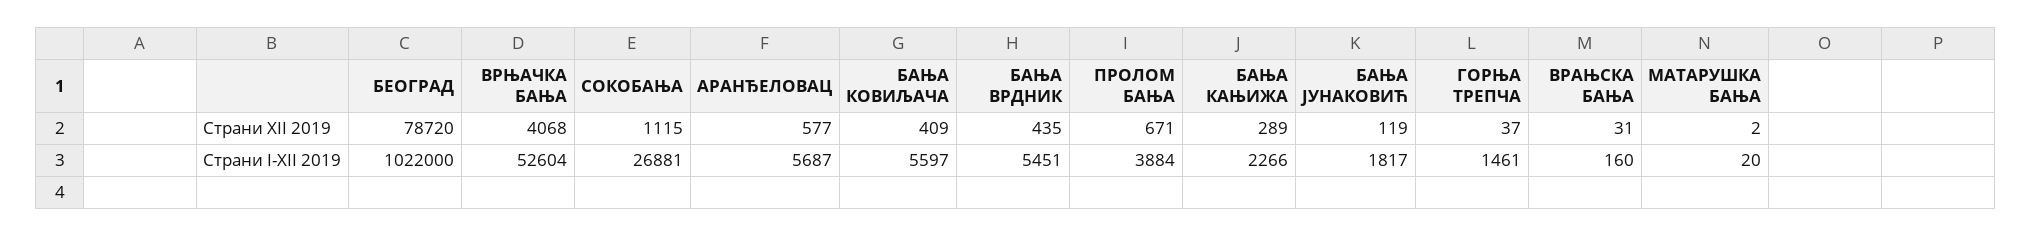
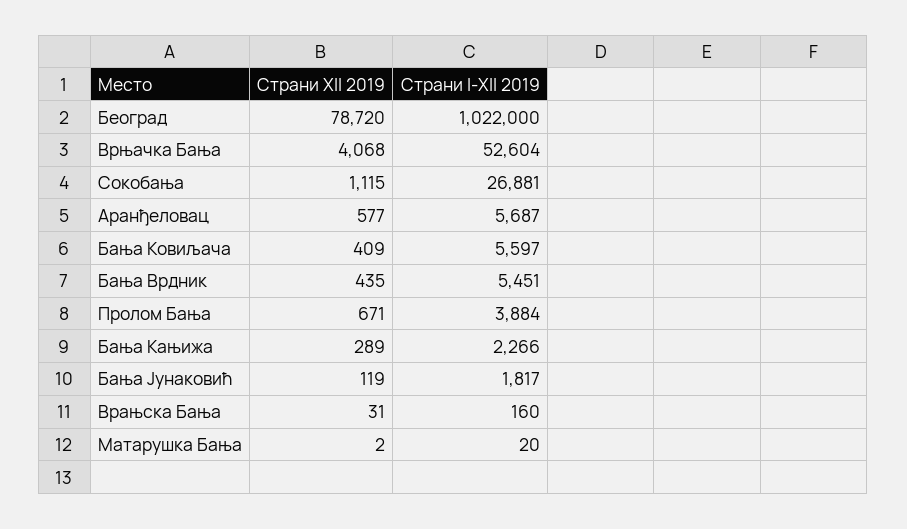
  {
    "БЕОГРАД": {
      "Страни XII 2019": 78720,
      "Страни I-XII 2019": 1022000
    },
    "ВРЊАЧКА БАЊА": {
      "Страни XII 2019": 4068,
      "Страни I-XII 2019": 52604
    },
    "СОКОБАЊА": {
      "Страни XII 2019": 1115,
      "Страни I-XII 2019": 26881
    },
    "АРАНЂЕЛОВАЦ": {
      "Страни XII 2019": 577,
      "Страни I-XII 2019": 5687
    },
    "БАЊА КОВИЉАЧА": {
      "Страни XII 2019": 409,
      "Страни I-XII 2019": 5597
    },
    "БАЊА ВРДНИК": {
      "Страни XII 2019": 435,
      "Страни I-XII 2019": 5451
    },
    "ПРОЛОМ БАЊА": {
      "Страни XII 2019": 671,
      "Страни I-XII 2019": 3884
    },
    "БАЊА КАЊИЖА": {
      "Страни XII 2019": 289,
      "Страни I-XII 2019": 2266
    },
    "БАЊА ЈУНАКОВИЋ": {
      "Страни XII 2019": 119,
      "Страни I-XII 2019": 1817
    },
-   "ГОРЊА ТРЕПЧА": {
-     "Страни XII 2019": 37,
-     "Страни I-XII 2019": 1461
-   },
    "ВРАЊСКА БАЊА": {
      "Страни XII 2019": 31,
      "Страни I-XII 2019": 160
    },
    "МАТАРУШКА БАЊА": {
      "Страни XII 2019": 2,
      "Страни I-XII 2019": 20
    }
  }

